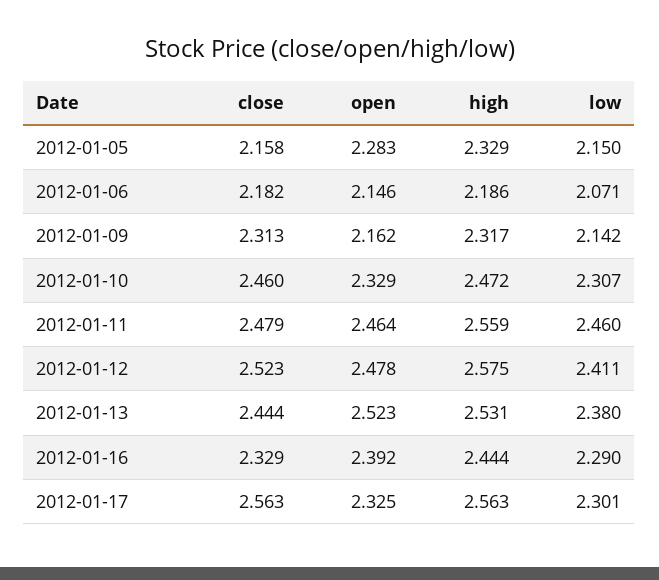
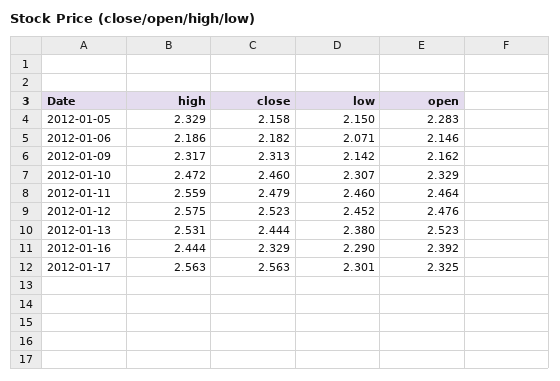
  {
    "close": {
      "2012-01-05": 2.158,
      "2012-01-06": 2.182,
      "2012-01-09": 2.313,
      "2012-01-10": 2.46,
      "2012-01-11": 2.479,
      "2012-01-12": 2.523,
      "2012-01-13": 2.444,
      "2012-01-16": 2.329,
      "2012-01-17": 2.563
    },
    "open": {
      "2012-01-05": 2.283,
      "2012-01-06": 2.146,
      "2012-01-09": 2.162,
      "2012-01-10": 2.329,
      "2012-01-11": 2.464,
-     "2012-01-12": 2.478,
+     "2012-01-12": 2.476,
      "2012-01-13": 2.523,
      "2012-01-16": 2.392,
      "2012-01-17": 2.325
    },
    "high": {
      "2012-01-05": 2.329,
      "2012-01-06": 2.186,
      "2012-01-09": 2.317,
      "2012-01-10": 2.472,
      "2012-01-11": 2.559,
      "2012-01-12": 2.575,
      "2012-01-13": 2.531,
      "2012-01-16": 2.444,
      "2012-01-17": 2.563
    },
    "low": {
      "2012-01-05": 2.15,
      "2012-01-06": 2.071,
      "2012-01-09": 2.142,
      "2012-01-10": 2.307,
      "2012-01-11": 2.46,
-     "2012-01-12": 2.411,
+     "2012-01-12": 2.452,
      "2012-01-13": 2.38,
      "2012-01-16": 2.29,
      "2012-01-17": 2.301
    }
  }

